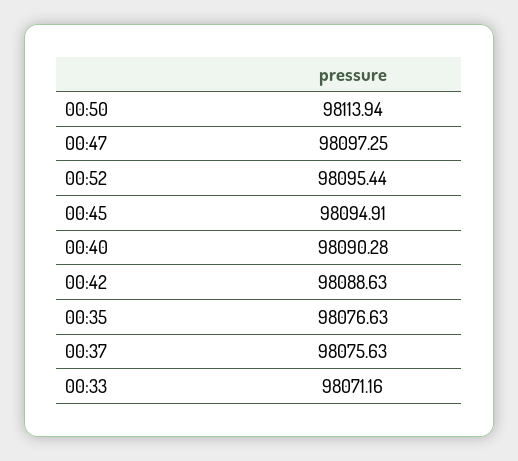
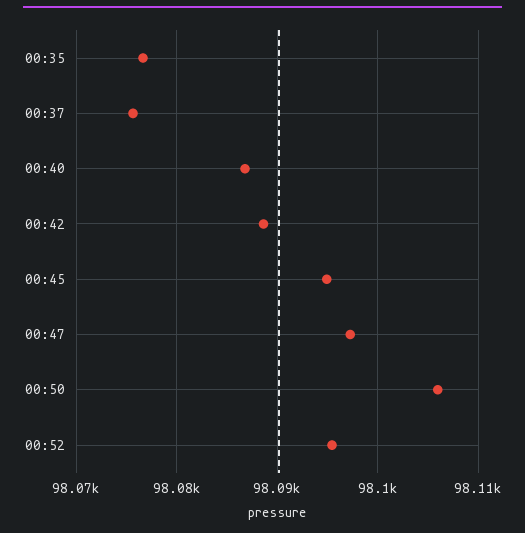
  {
-   "00:50": 98113.94,
+   "00:50": 98106,
    "00:47": 98097.25,
    "00:52": 98095.44,
    "00:45": 98094.91,
-   "00:40": 98090.28,
+   "00:40": 98087,
    "00:42": 98088.63,
    "00:35": 98076.63,
-   "00:37": 98075.63,
+   "00:37": 98075.63
-   "00:33": 98071.16
  }

